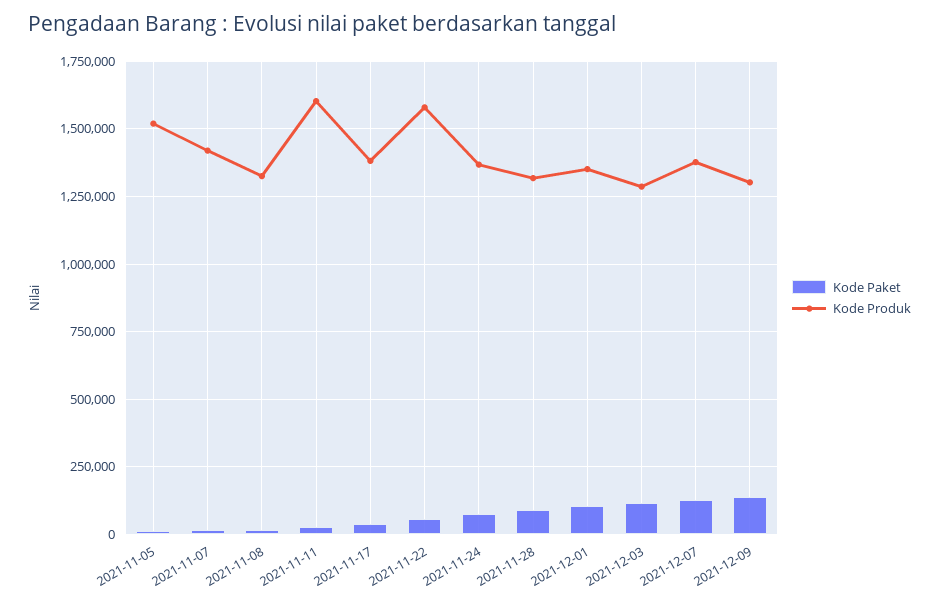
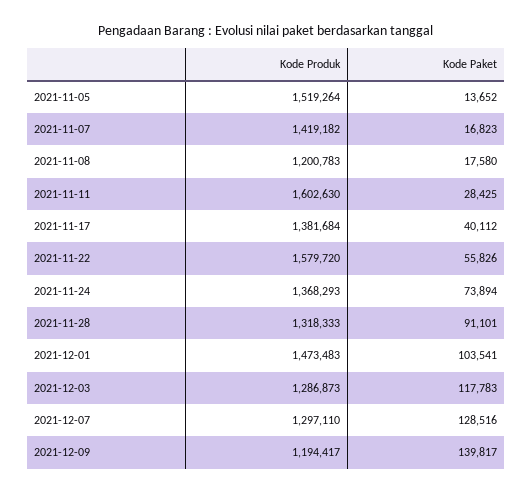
  {
    "Kode Paket": {
      "2021-11-05": 13652,
      "2021-11-07": 16823,
      "2021-11-08": 17580,
      "2021-11-11": 28425,
      "2021-11-17": 40112,
      "2021-11-22": 55826,
      "2021-11-24": 73894,
      "2021-11-28": 91101,
      "2021-12-01": 103541,
      "2021-12-03": 117783,
      "2021-12-07": 128516,
      "2021-12-09": 139817
    },
    "Kode Produk": {
      "2021-11-05": 1519264,
      "2021-11-07": 1419182,
-     "2021-11-08": 1325000,
+     "2021-11-08": 1200783,
      "2021-11-11": 1602630,
      "2021-11-17": 1381684,
      "2021-11-22": 1579720,
      "2021-11-24": 1368293,
      "2021-11-28": 1318333,
-     "2021-12-01": 1350000,
+     "2021-12-01": 1473483,
      "2021-12-03": 1286873,
-     "2021-12-07": 1375000,
+     "2021-12-07": 1297110,
-     "2021-12-09": 1300000
+     "2021-12-09": 1194417
    }
  }

